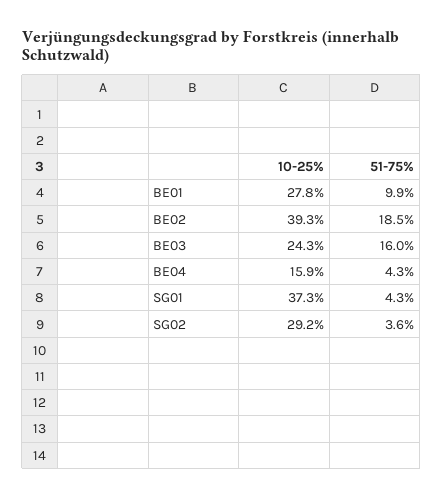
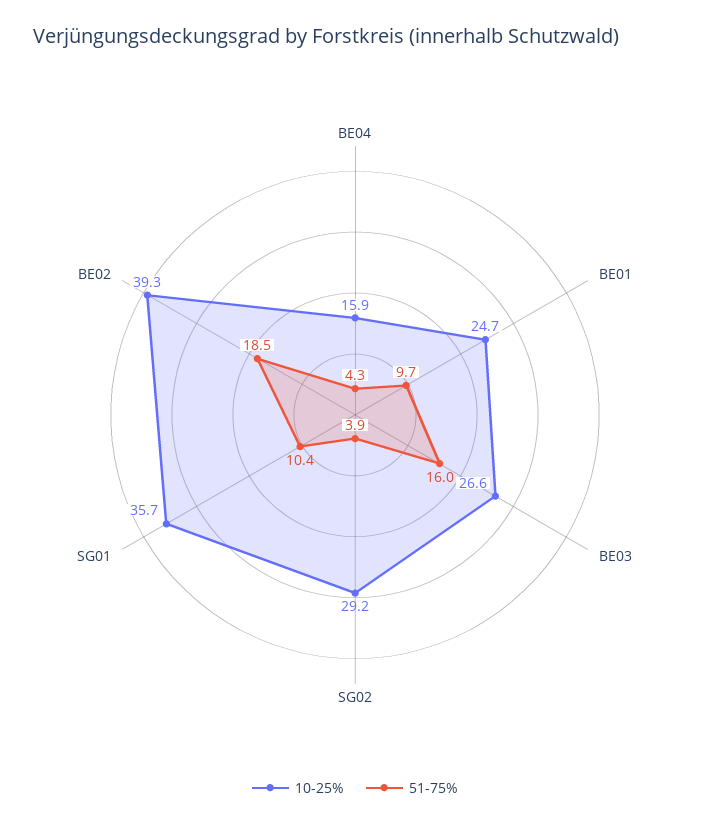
  {
    "10-25%": {
-     "BE01": 27.8,
+     "BE01": 24.7,
      "BE02": 39.3,
-     "BE03": 24.3,
+     "BE03": 26.6,
      "BE04": 15.9,
-     "SG01": 37.3,
+     "SG01": 35.7,
      "SG02": 29.2
    },
    "51-75%": {
-     "BE01": 9.9,
+     "BE01": 9.7,
      "BE02": 18.5,
      "BE03": 16,
      "BE04": 4.3,
-     "SG01": 4.3,
+     "SG01": 10.4,
-     "SG02": 3.6
+     "SG02": 3.9
    }
  }

